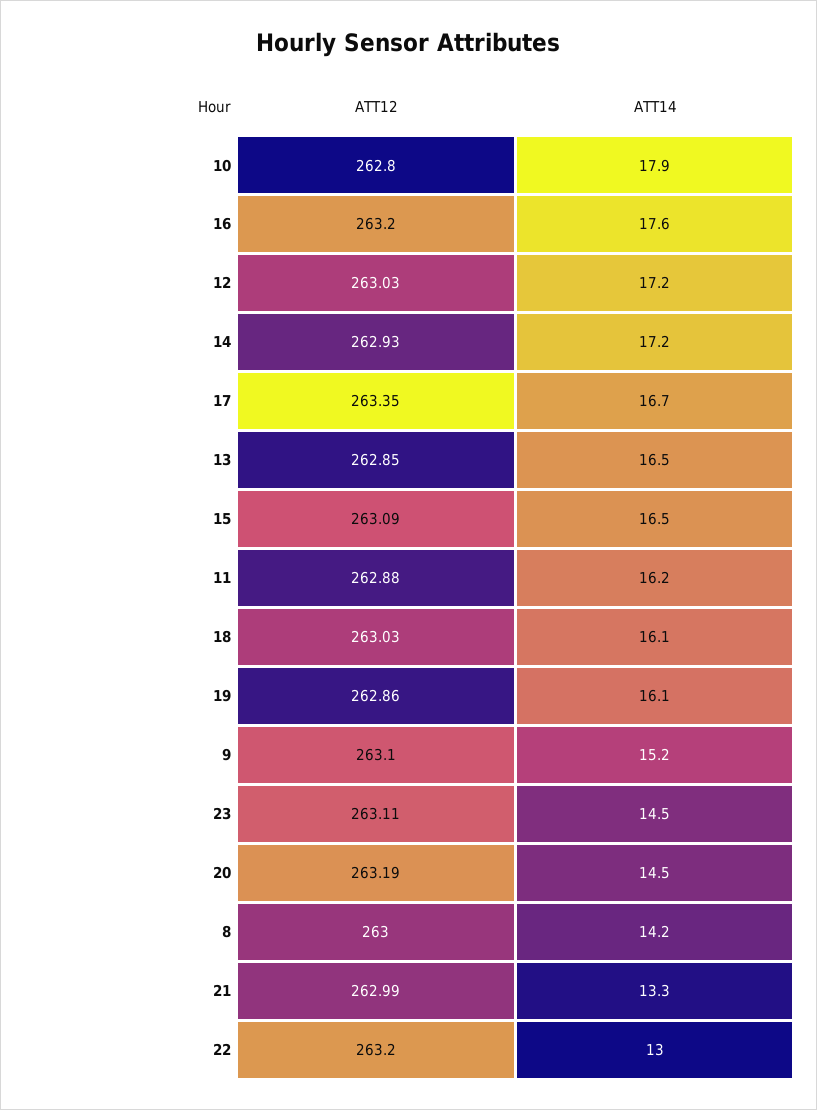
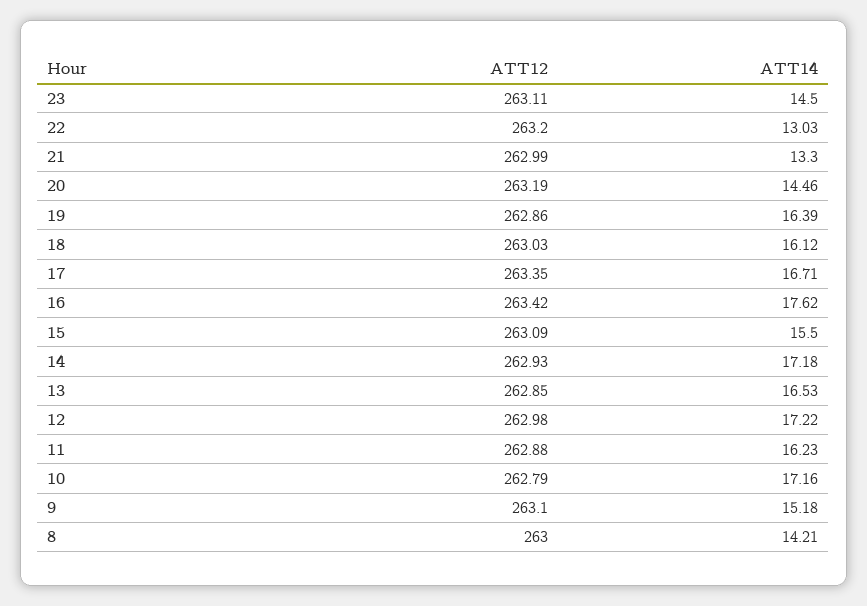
  {
    "ATT12": {
-     "10": 262.8,
+     "10": 262.79,
-     "16": 263.2,
+     "16": 263.42,
-     "12": 263.03,
+     "12": 262.98,
      "14": 262.93,
      "17": 263.35,
      "13": 262.85,
      "15": 263.09,
      "11": 262.88,
      "18": 263.03,
      "19": 262.86,
      "9": 263.1,
      "23": 263.11,
      "20": 263.19,
      "8": 263,
      "21": 262.99,
      "22": 263.2
    },
    "ATT14": {
-     "10": 17.9,
+     "10": 17.16,
      "16": 17.62,
      "12": 17.22,
      "14": 17.18,
      "17": 16.71,
      "13": 16.53,
-     "15": 16.5,
+     "15": 15.5,
      "11": 16.23,
      "18": 16.12,
-     "19": 16.1,
+     "19": 16.39,
      "9": 15.18,
      "23": 14.5,
      "20": 14.46,
      "8": 14.21,
      "21": 13.3,
      "22": 13.03
    }
  }

